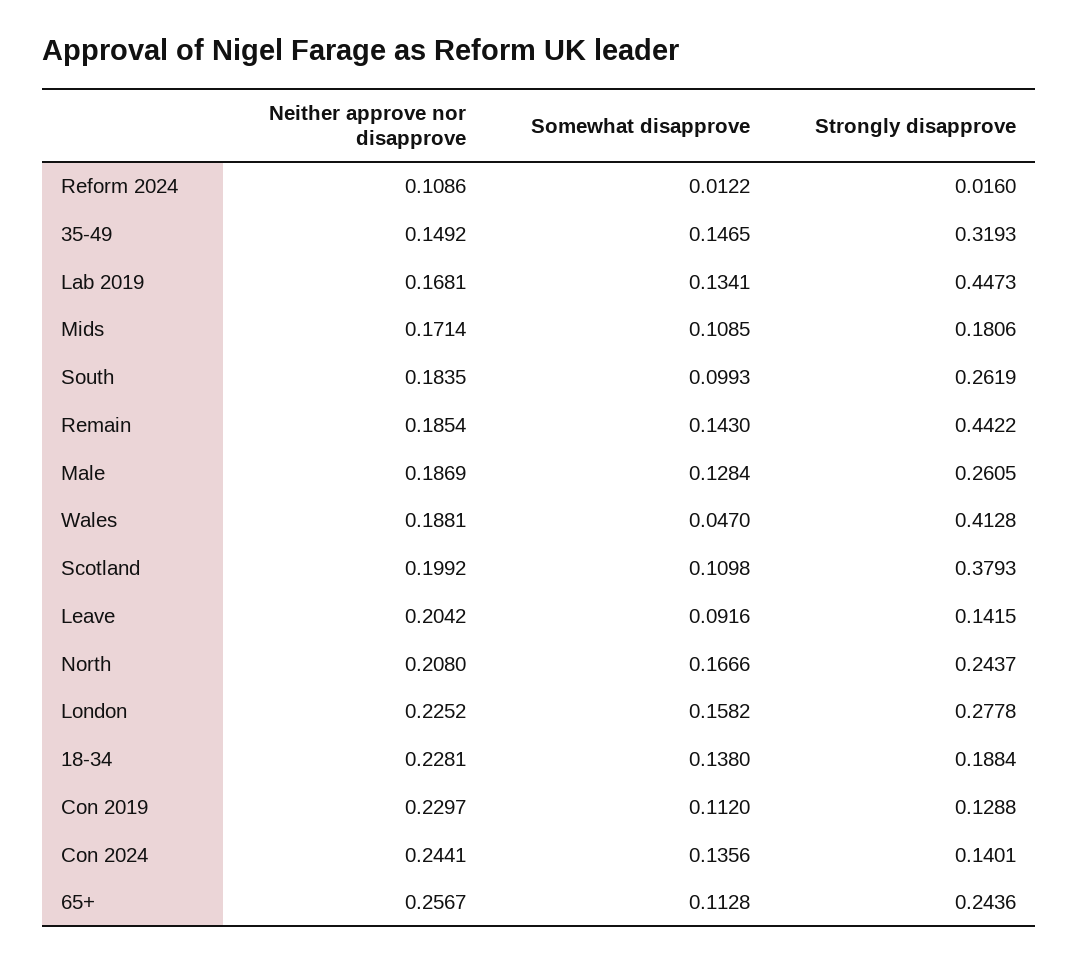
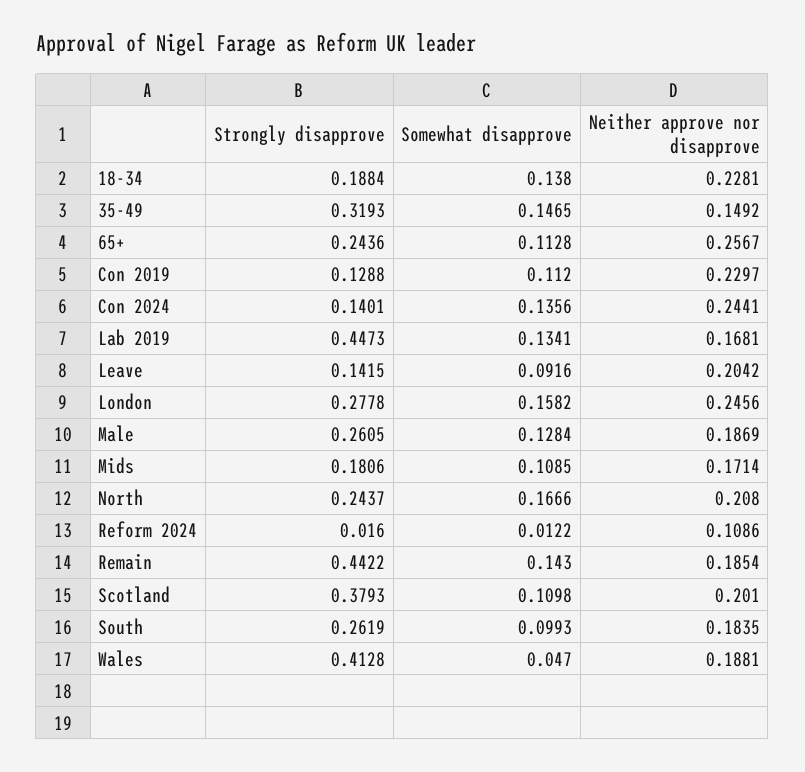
  {
    "Neither approve nor disapprove": {
      "Reform 2024": 0.1086,
      "35-49": 0.1492,
      "Lab 2019": 0.1681,
      "Mids": 0.1714,
      "South": 0.1835,
      "Remain": 0.1854,
      "Male": 0.1869,
      "Wales": 0.1881,
-     "Scotland": 0.1992,
+     "Scotland": 0.201,
      "Leave": 0.2042,
      "North": 0.208,
-     "London": 0.2252,
+     "London": 0.2456,
      "18-34": 0.2281,
      "Con 2019": 0.2297,
      "Con 2024": 0.2441,
      "65+": 0.2567
    },
    "Somewhat disapprove": {
      "Reform 2024": 0.0122,
      "35-49": 0.1465,
      "Lab 2019": 0.1341,
      "Mids": 0.1085,
      "South": 0.0993,
      "Remain": 0.143,
      "Male": 0.1284,
      "Wales": 0.047,
      "Scotland": 0.1098,
      "Leave": 0.0916,
      "North": 0.1666,
      "London": 0.1582,
      "18-34": 0.138,
      "Con 2019": 0.112,
      "Con 2024": 0.1356,
      "65+": 0.1128
    },
    "Strongly disapprove": {
      "Reform 2024": 0.016,
      "35-49": 0.3193,
      "Lab 2019": 0.4473,
      "Mids": 0.1806,
      "South": 0.2619,
      "Remain": 0.4422,
      "Male": 0.2605,
      "Wales": 0.4128,
      "Scotland": 0.3793,
      "Leave": 0.1415,
      "North": 0.2437,
      "London": 0.2778,
      "18-34": 0.1884,
      "Con 2019": 0.1288,
      "Con 2024": 0.1401,
      "65+": 0.2436
    }
  }

